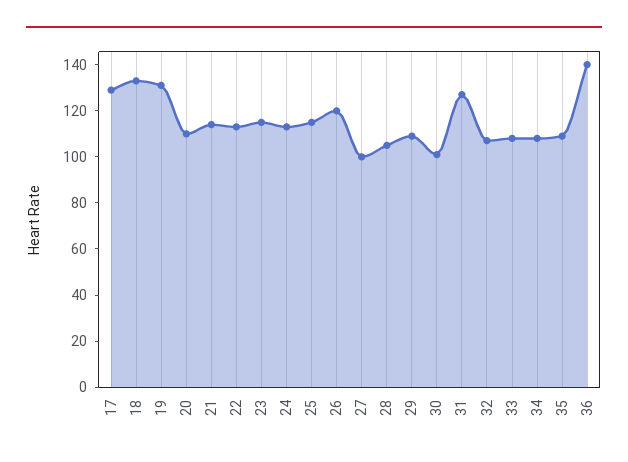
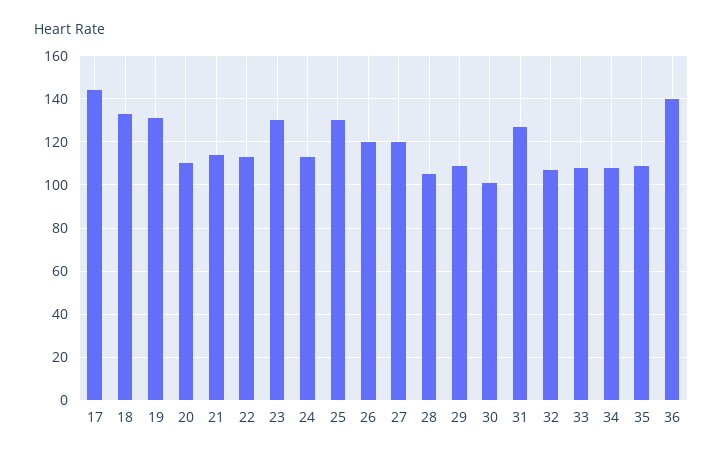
  {
-   "17": 130,
+   "17": 145,
    "18": 135,
    "19": 130,
    "20": 110,
    "21": 115,
    "22": 115,
-   "23": 115,
+   "23": 130,
    "24": 115,
-   "25": 115,
+   "25": 130,
    "26": 120,
-   "27": 100,
+   "27": 120,
    "28": 105,
    "29": 110,
    "30": 100,
    "31": 125,
    "32": 105,
    "33": 110,
    "34": 110,
    "35": 110,
    "36": 140
  }

